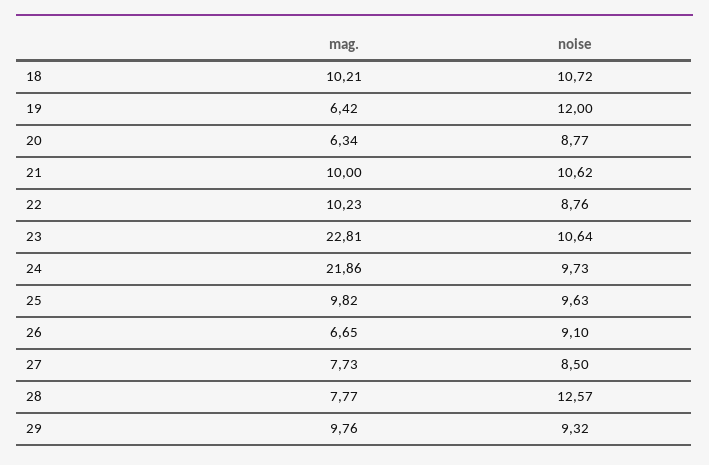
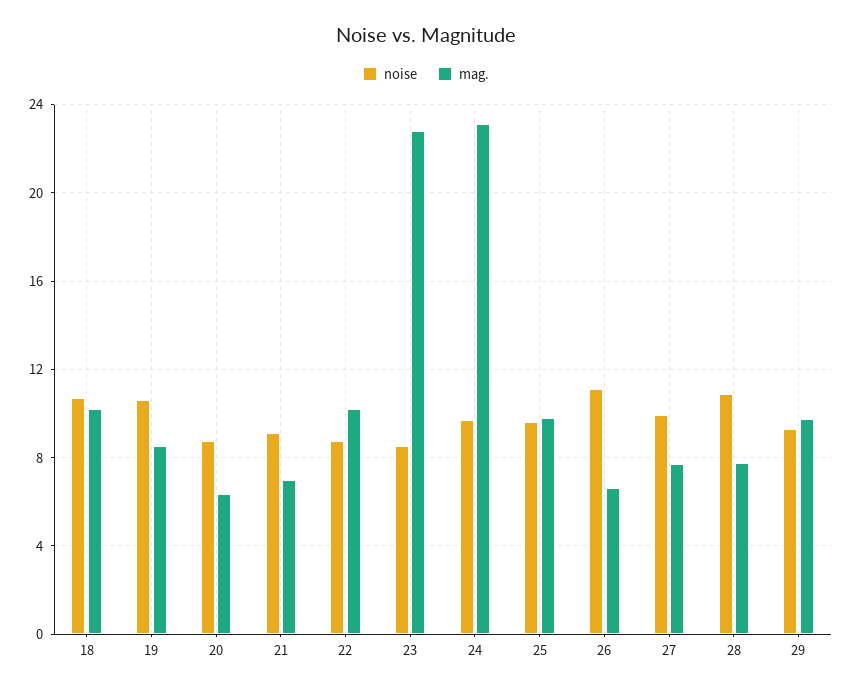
  {
    "mag.": {
      "18": 10.21,
-     "19": 6.42,
+     "19": 8.5,
      "20": 6.34,
-     "21": 10,
+     "21": 7,
      "22": 10.23,
      "23": 22.81,
-     "24": 21.86,
+     "24": 23,
      "25": 9.82,
      "26": 6.65,
      "27": 7.73,
      "28": 7.77,
      "29": 9.76
    },
    "noise": {
      "18": 10.72,
-     "19": 12,
+     "19": 10.5,
      "20": 8.77,
-     "21": 10.62,
+     "21": 9,
      "22": 8.76,
-     "23": 10.64,
+     "23": 8.5,
      "24": 9.73,
      "25": 9.63,
-     "26": 9.1,
+     "26": 11,
-     "27": 8.5,
+     "27": 10,
-     "28": 12.57,
+     "28": 11,
      "29": 9.32
    }
  }

